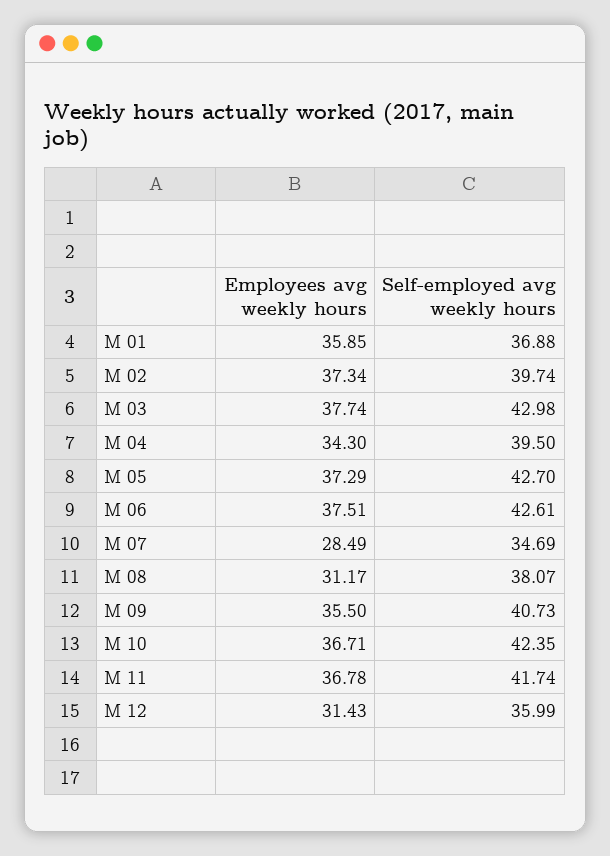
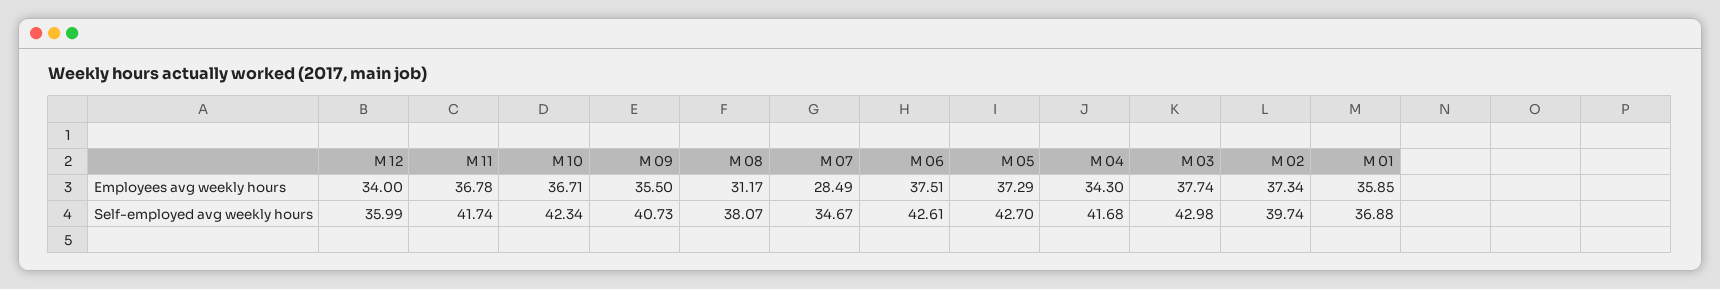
  {
    "Employees avg weekly hours": {
      "M 01": 35.85,
      "M 02": 37.34,
      "M 03": 37.74,
      "M 04": 34.3,
      "M 05": 37.29,
      "M 06": 37.51,
      "M 07": 28.49,
      "M 08": 31.17,
      "M 09": 35.5,
      "M 10": 36.71,
      "M 11": 36.78,
-     "M 12": 31.43
+     "M 12": 34
    },
    "Self-employed avg weekly hours": {
      "M 01": 36.88,
      "M 02": 39.74,
      "M 03": 42.98,
-     "M 04": 39.5,
+     "M 04": 41.68,
      "M 05": 42.7,
      "M 06": 42.61,
-     "M 07": 34.69,
+     "M 07": 34.67,
      "M 08": 38.07,
      "M 09": 40.73,
-     "M 10": 42.35,
+     "M 10": 42.34,
      "M 11": 41.74,
      "M 12": 35.99
    }
  }

